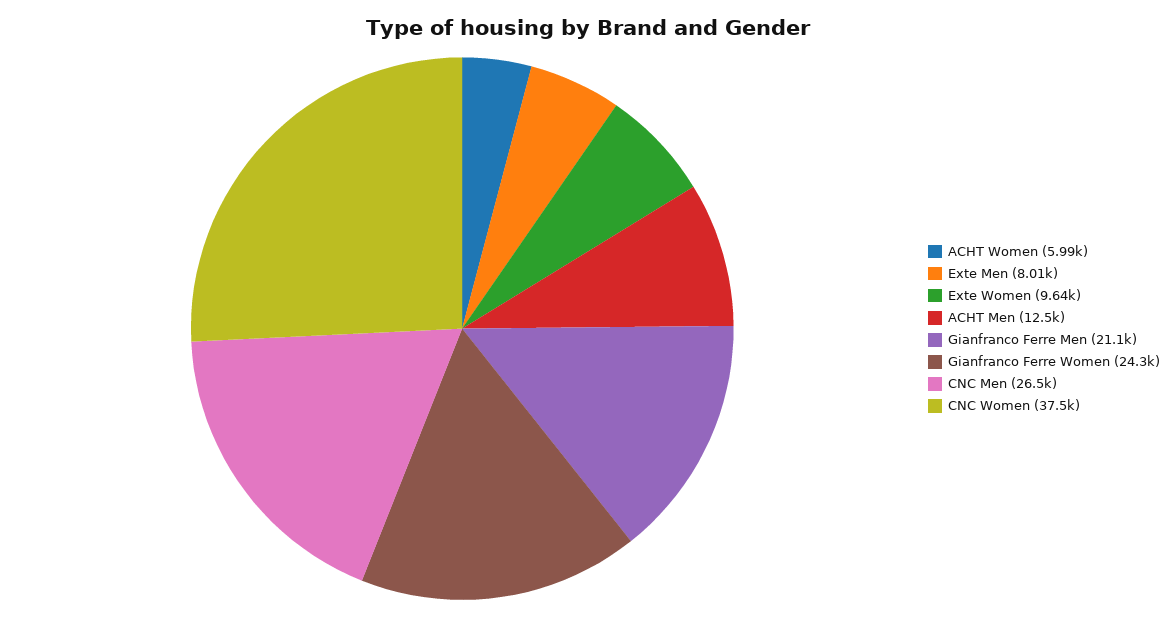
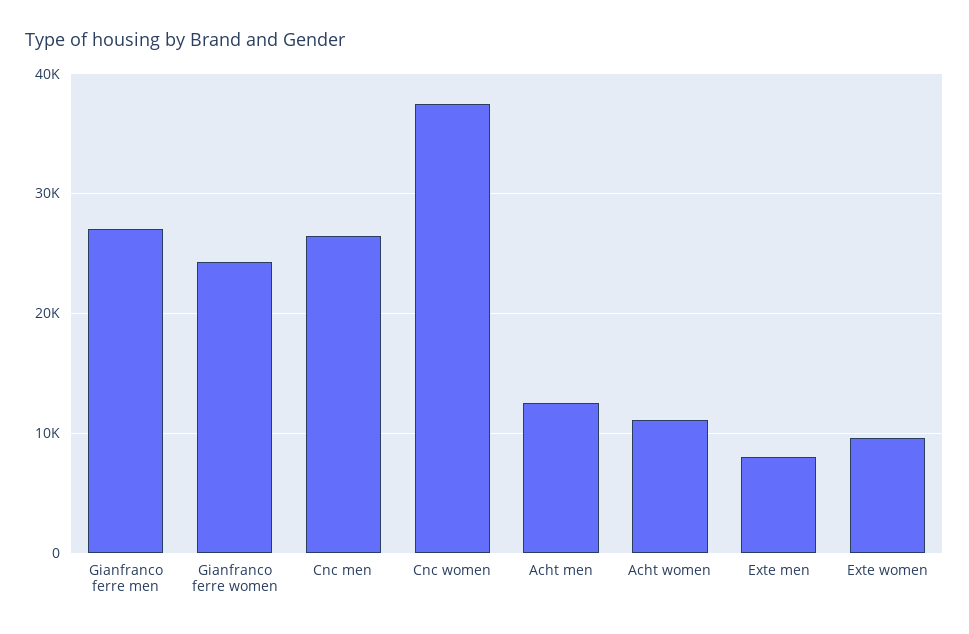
  {
-   "ACHT Women": 5990,
+   "ACHT Women": 11000,
    "Exte Men": 8010,
    "Exte Women": 9640,
    "ACHT Men": 12500,
-   "Gianfranco Ferre Men": 21100,
+   "Gianfranco Ferre Men": 27000,
    "Gianfranco Ferre Women": 24300,
    "CNC Men": 26500,
    "CNC Women": 37500
  }

